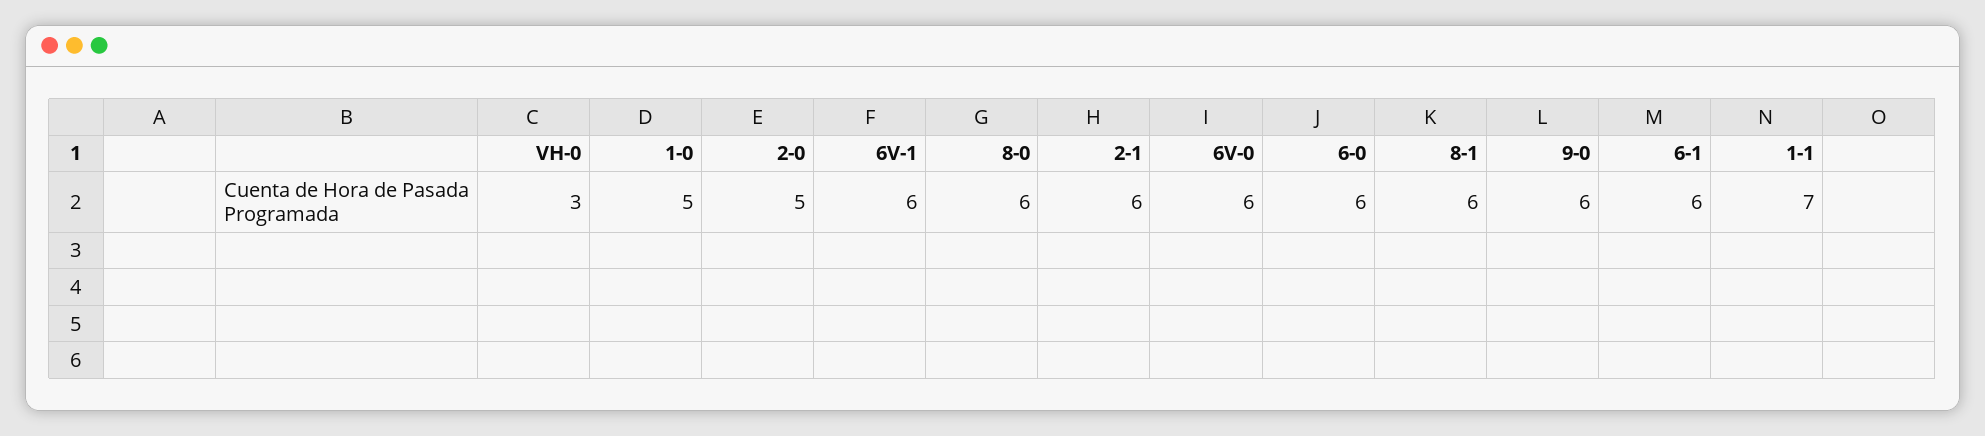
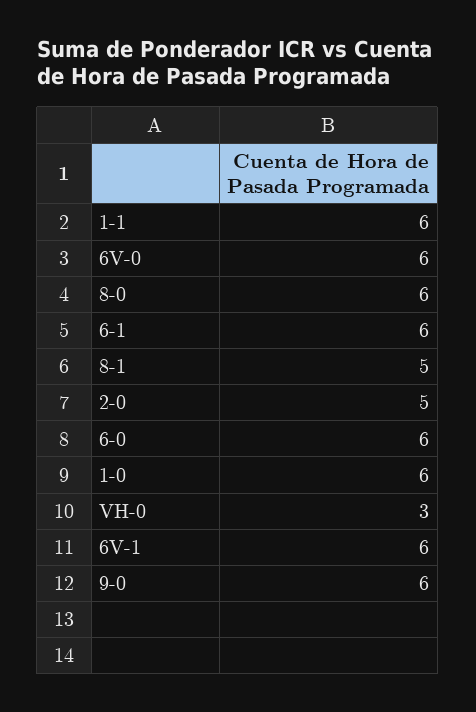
  {
    "VH-0": 3,
-   "1-0": 5,
+   "1-0": 6,
    "2-0": 5,
    "6V-1": 6,
    "8-0": 6,
-   "2-1": 6,
    "6V-0": 6,
    "6-0": 6,
-   "8-1": 6,
+   "8-1": 5,
    "9-0": 6,
    "6-1": 6,
-   "1-1": 7
+   "1-1": 6
  }

